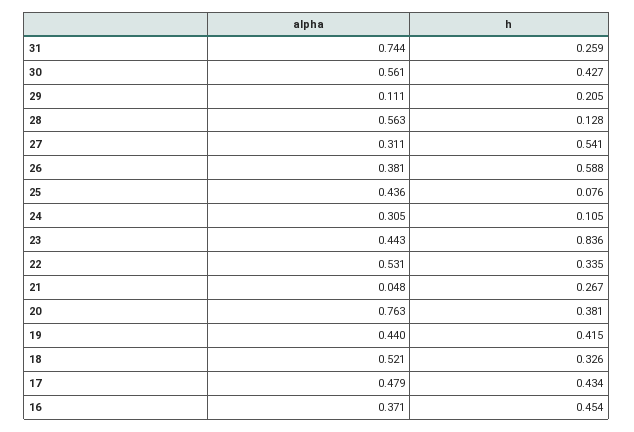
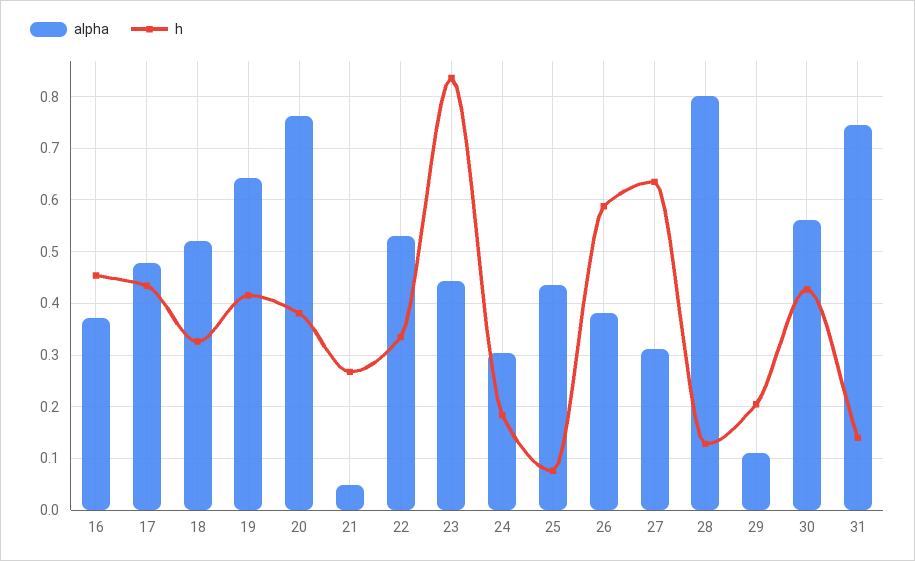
  {
    "alpha": {
      "31": 0.744,
      "30": 0.561,
      "29": 0.111,
-     "28": 0.563,
+     "28": 0.8,
      "27": 0.311,
      "26": 0.381,
      "25": 0.436,
      "24": 0.305,
      "23": 0.443,
      "22": 0.531,
      "21": 0.048,
      "20": 0.763,
-     "19": 0.44,
+     "19": 0.64,
      "18": 0.521,
      "17": 0.479,
      "16": 0.371
    },
    "h": {
-     "31": 0.259,
+     "31": 0.14,
      "30": 0.427,
      "29": 0.205,
      "28": 0.128,
-     "27": 0.541,
+     "27": 0.64,
      "26": 0.588,
      "25": 0.076,
-     "24": 0.105,
+     "24": 0.18,
      "23": 0.836,
      "22": 0.335,
      "21": 0.267,
      "20": 0.381,
      "19": 0.415,
      "18": 0.326,
      "17": 0.434,
      "16": 0.454
    }
  }

